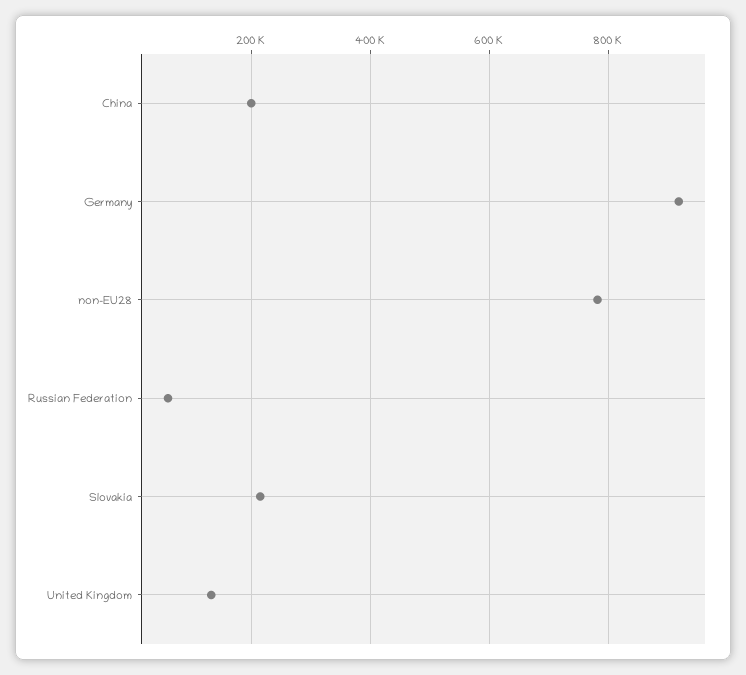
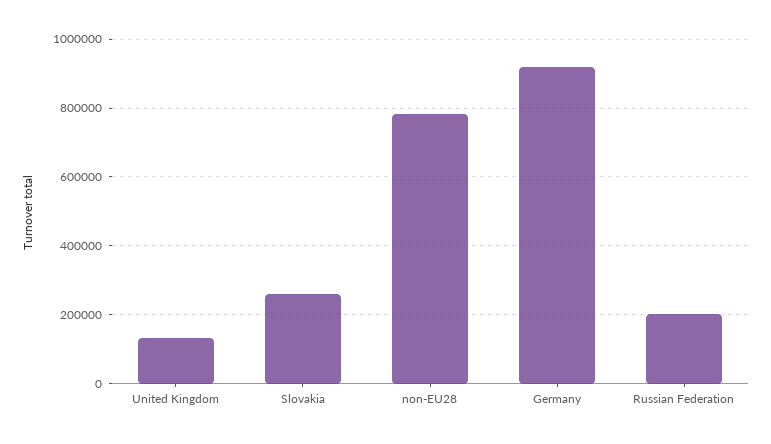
  {
-   "China": 200000,
    "Germany": 920000,
    "non-EU28": 780000,
-   "Russian Federation": 60000,
+   "Russian Federation": 200000,
-   "Slovakia": 220000,
+   "Slovakia": 260000,
    "United Kingdom": 140000
  }

